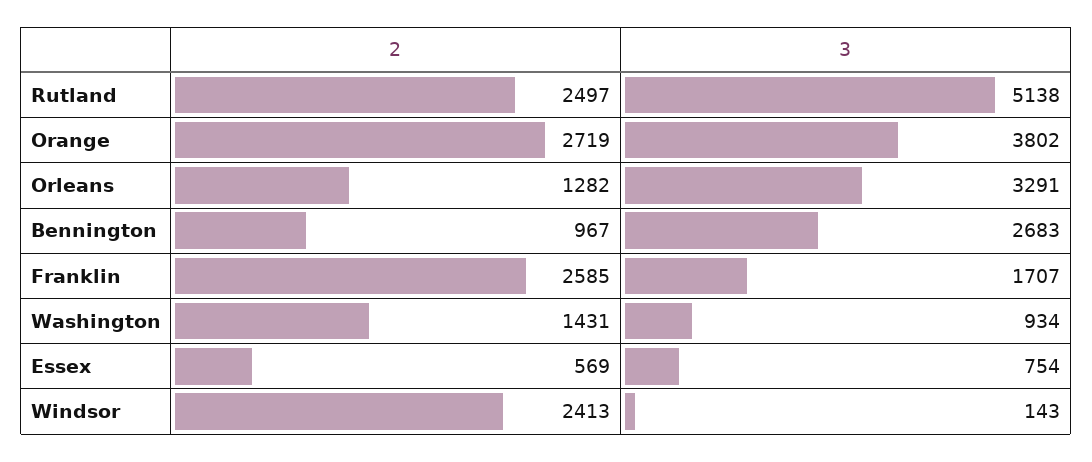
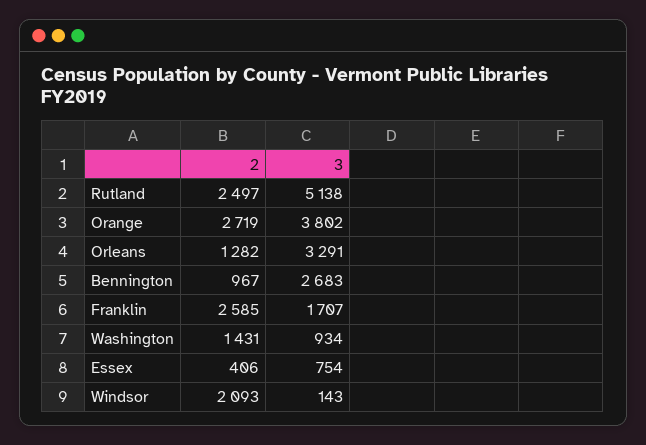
  {
    "2": {
      "Rutland": 2497,
      "Orange": 2719,
      "Orleans": 1282,
      "Bennington": 967,
      "Franklin": 2585,
      "Washington": 1431,
-     "Essex": 569,
+     "Essex": 406,
-     "Windsor": 2413
+     "Windsor": 2093
    },
    "3": {
      "Rutland": 5138,
      "Orange": 3802,
      "Orleans": 3291,
      "Bennington": 2683,
      "Franklin": 1707,
      "Washington": 934,
      "Essex": 754,
      "Windsor": 143
    }
  }

